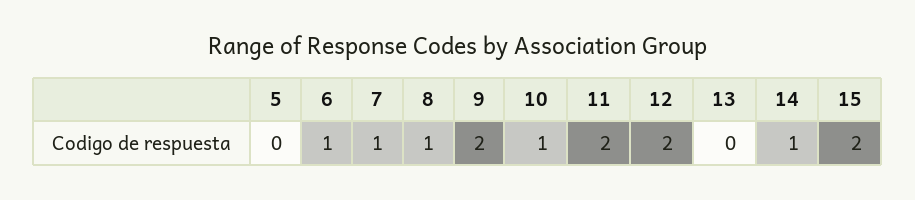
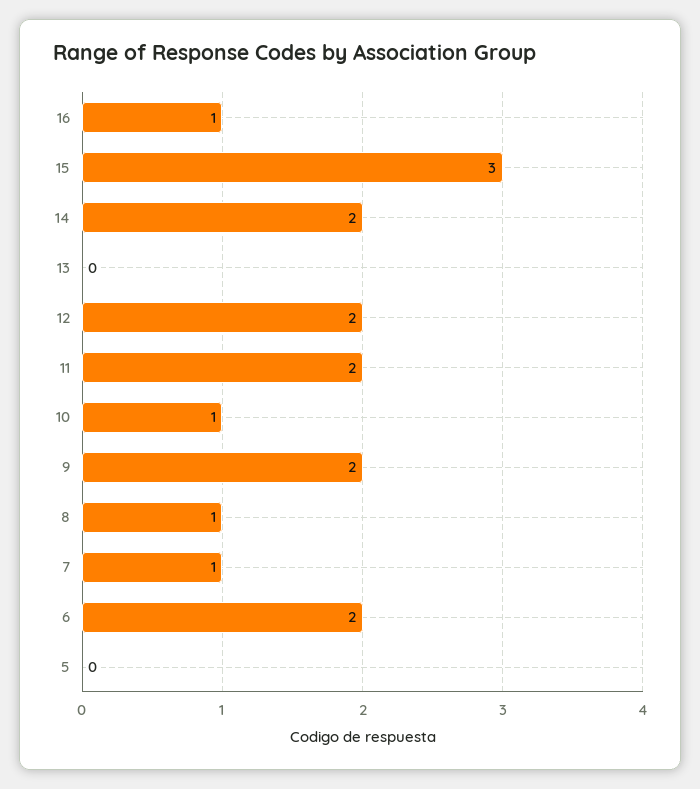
  {
    "5": 0,
-   "6": 1,
+   "6": 2,
    "7": 1,
    "8": 1,
    "9": 2,
    "10": 1,
    "11": 2,
    "12": 2,
    "13": 0,
-   "14": 1,
+   "14": 2,
-   "15": 2
+   "15": 3,
+   "16": 1
  }

